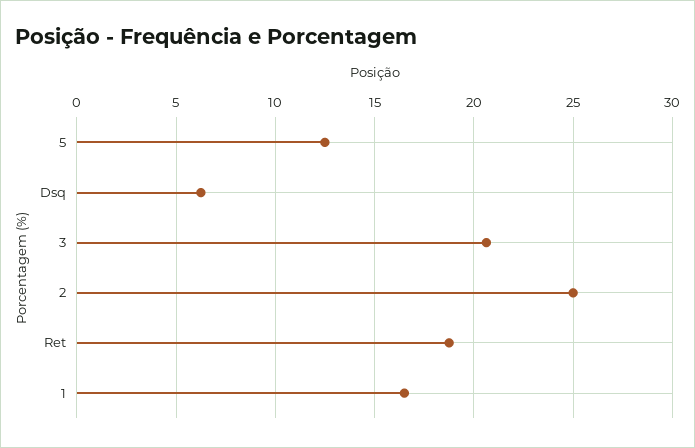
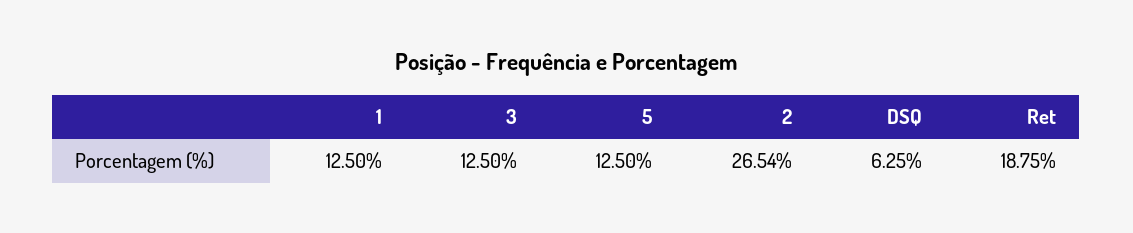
  {
    "5": 12.5,
    "Dsq": 6.25,
-   "3": 20.5,
+   "3": 12.5,
-   "2": 25,
+   "2": 26.54,
    "Ret": 18.75,
-   "1": 16.5
+   "1": 12.5
  }

